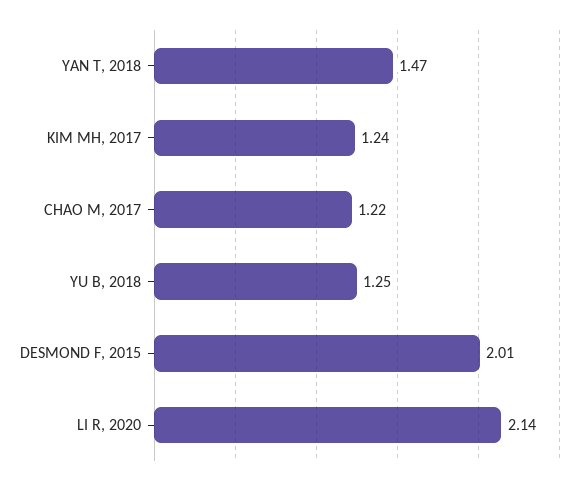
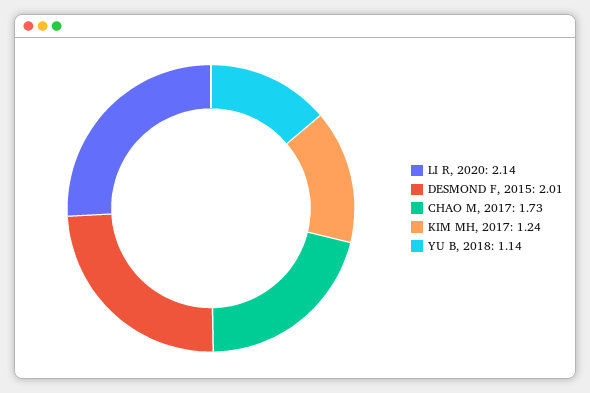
  {
-   "YAN T, 2018": 1.47,
    "KIM MH, 2017": 1.24,
-   "CHAO M, 2017": 1.22,
+   "CHAO M, 2017": 1.73,
-   "YU B, 2018": 1.25,
+   "YU B, 2018": 1.14,
    "DESMOND F, 2015": 2.01,
    "LI R, 2020": 2.14
  }

